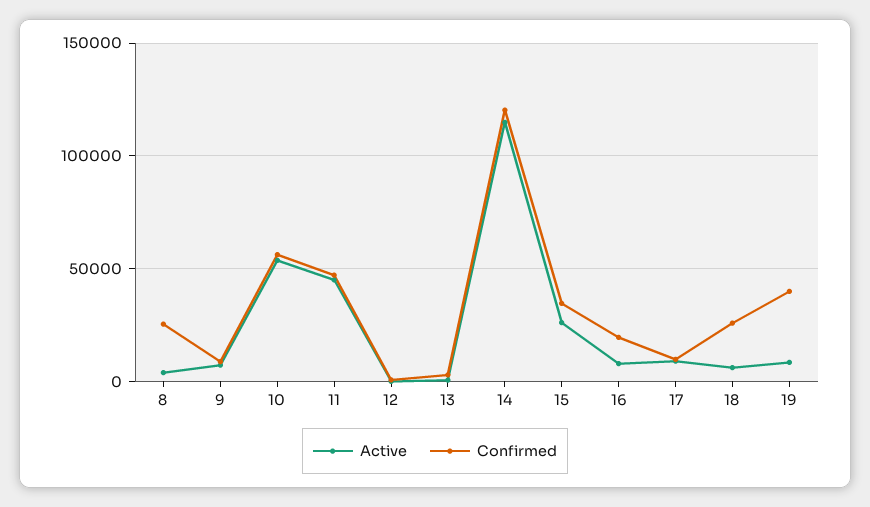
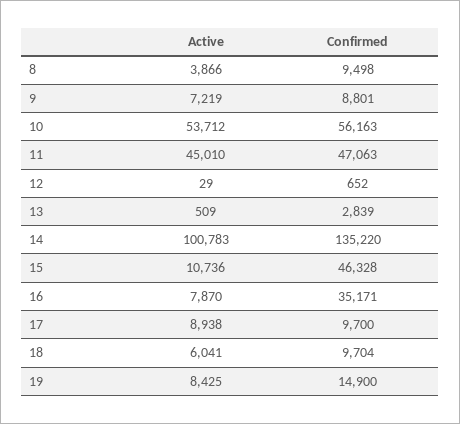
  {
    "Active": {
      "8": 3866,
      "9": 7219,
      "10": 53712,
      "11": 45010,
      "12": 29,
      "13": 509,
-     "14": 115000,
+     "14": 100783,
-     "15": 25000,
+     "15": 10736,
      "16": 7870,
      "17": 8938,
      "18": 6041,
      "19": 8425
    },
    "Confirmed": {
-     "8": 25000,
+     "8": 9498,
      "9": 8801,
      "10": 56163,
      "11": 47063,
      "12": 652,
      "13": 2839,
-     "14": 120000,
+     "14": 135220,
-     "15": 35000,
+     "15": 46328,
-     "16": 20000,
+     "16": 35171,
      "17": 9700,
-     "18": 25000,
+     "18": 9704,
-     "19": 40000
+     "19": 14900
    }
  }

